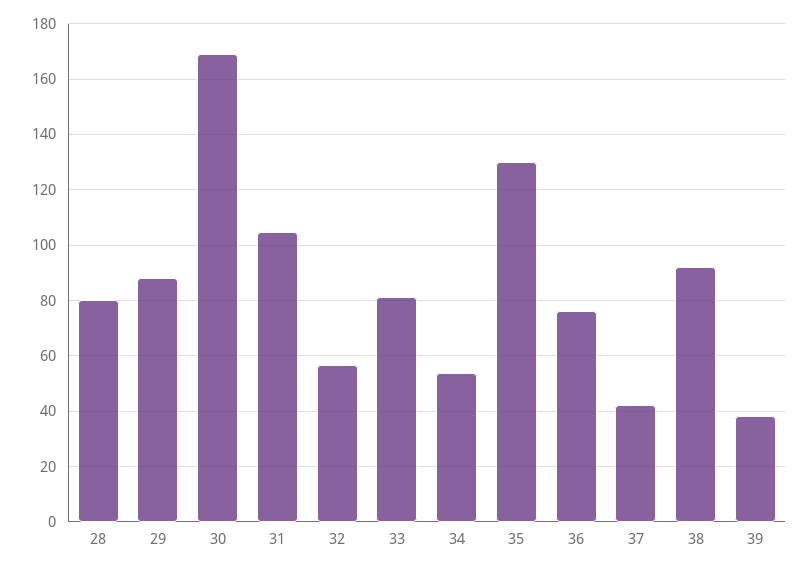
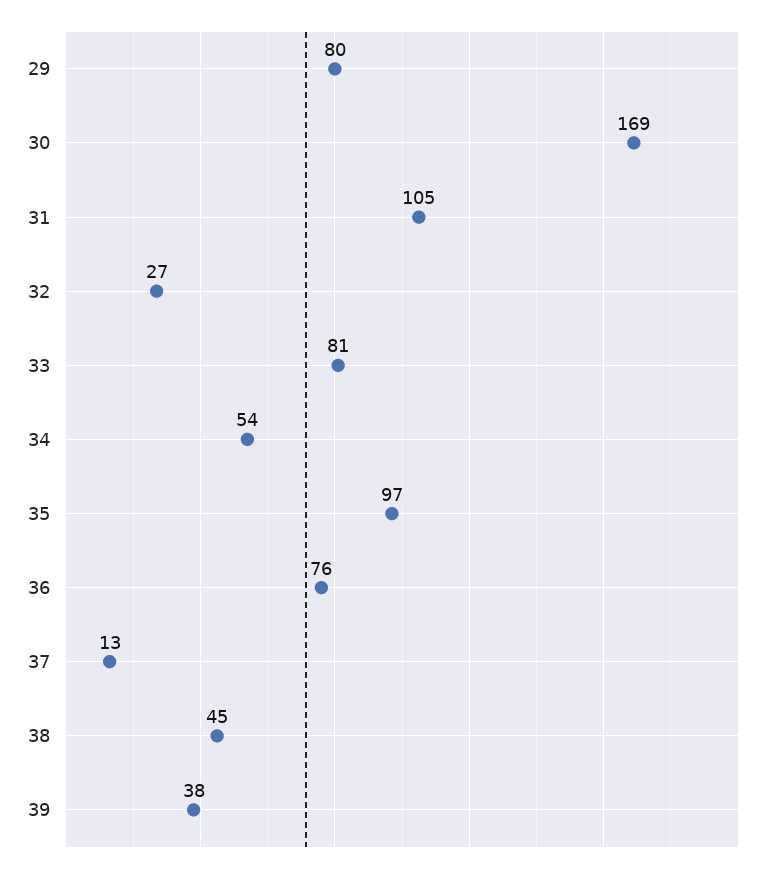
  {
-   "28": 80,
-   "29": 87.5,
+   "29": 80,
    "30": 169,
    "31": 105,
-   "32": 57.5,
+   "32": 27,
    "33": 81,
    "34": 54,
-   "35": 130,
+   "35": 97,
    "36": 76,
-   "37": 42.5,
+   "37": 13,
-   "38": 92.5,
+   "38": 45,
    "39": 38
  }

